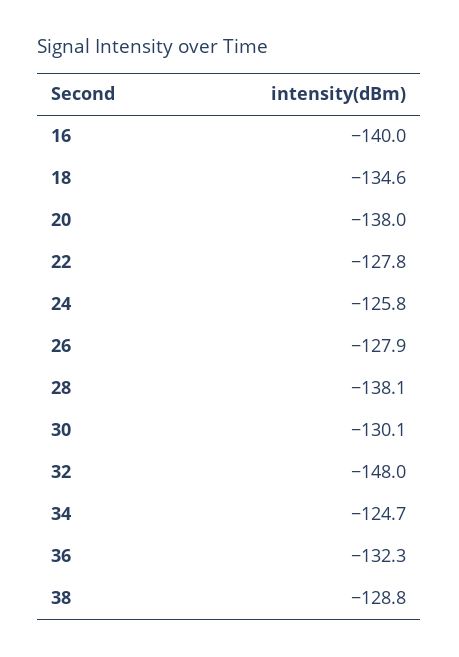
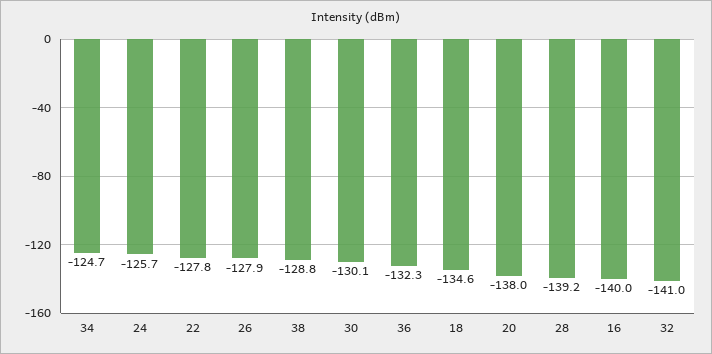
  {
    "16": -140,
    "18": -134.6,
    "20": -138,
    "22": -127.8,
-   "24": -125.8,
+   "24": -125.7,
    "26": -127.9,
-   "28": -138.1,
+   "28": -139.2,
    "30": -130.1,
-   "32": -148,
+   "32": -141,
    "34": -124.7,
    "36": -132.3,
    "38": -128.8
  }

